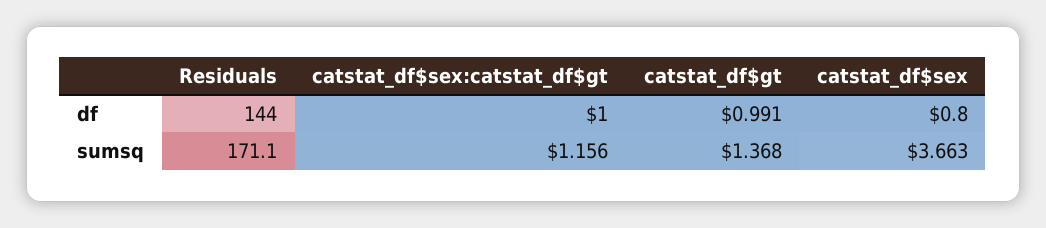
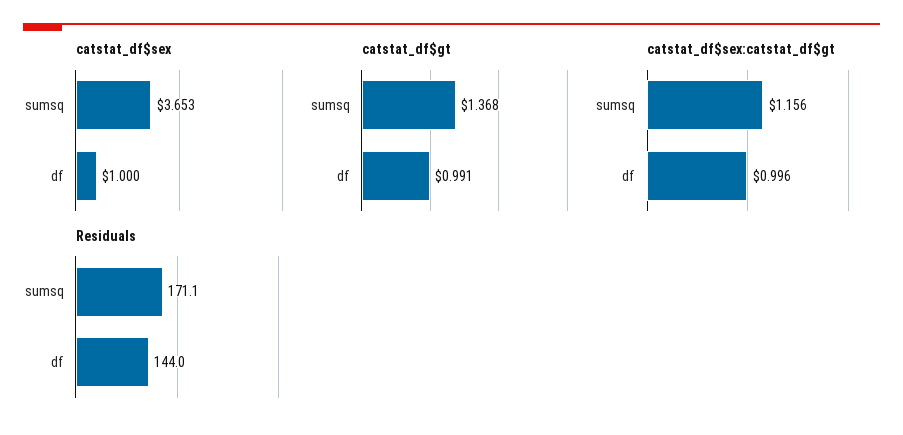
  {
    "Residuals": {
      "df": 144,
      "sumsq": 171.1
    },
    "catstat_df$sex:catstat_df$gt": {
-     "df": 1,
+     "df": 0.996,
      "sumsq": 1.156
    },
    "catstat_df$gt": {
      "df": 0.991,
      "sumsq": 1.368
    },
    "catstat_df$sex": {
-     "df": 0.8,
+     "df": 1,
-     "sumsq": 3.663
+     "sumsq": 3.653
    }
  }

